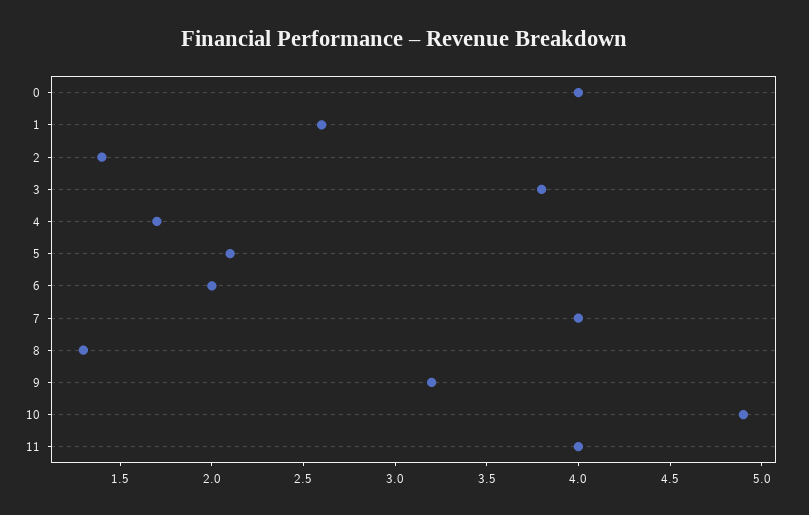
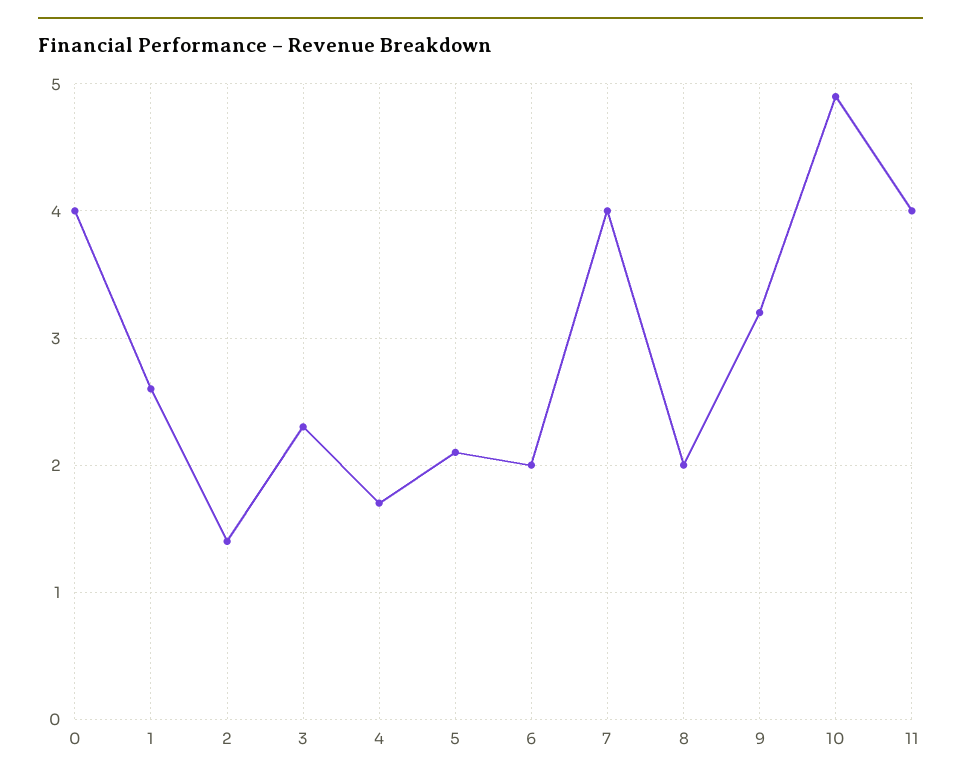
  {
    "0": 4,
    "1": 2.6,
    "2": 1.4,
-   "3": 3.8,
+   "3": 2.3,
    "4": 1.7,
    "5": 2.1,
    "6": 2,
    "7": 4,
-   "8": 1.3,
+   "8": 2,
    "9": 3.2,
    "10": 4.9,
    "11": 4
  }

